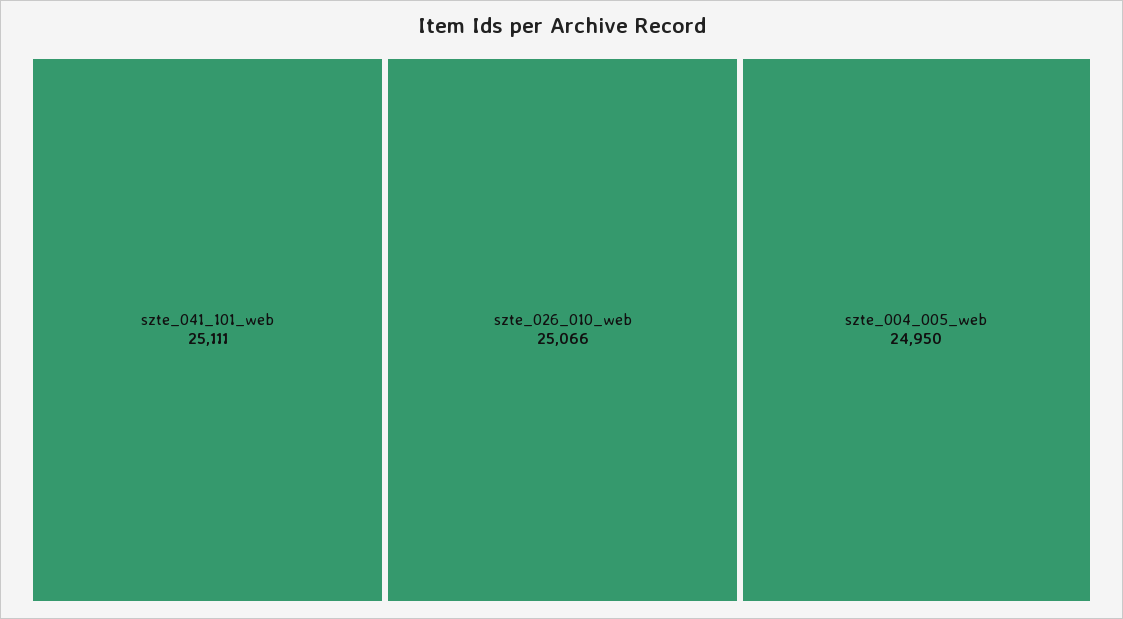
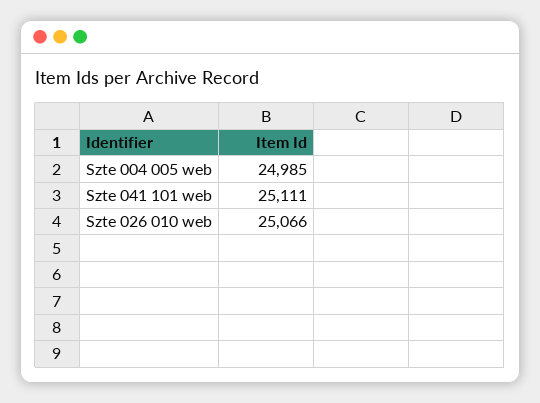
  {
    "szte_041_101_web": 25111,
    "szte_026_010_web": 25066,
-   "szte_004_005_web": 24950
+   "szte_004_005_web": 24985
  }

